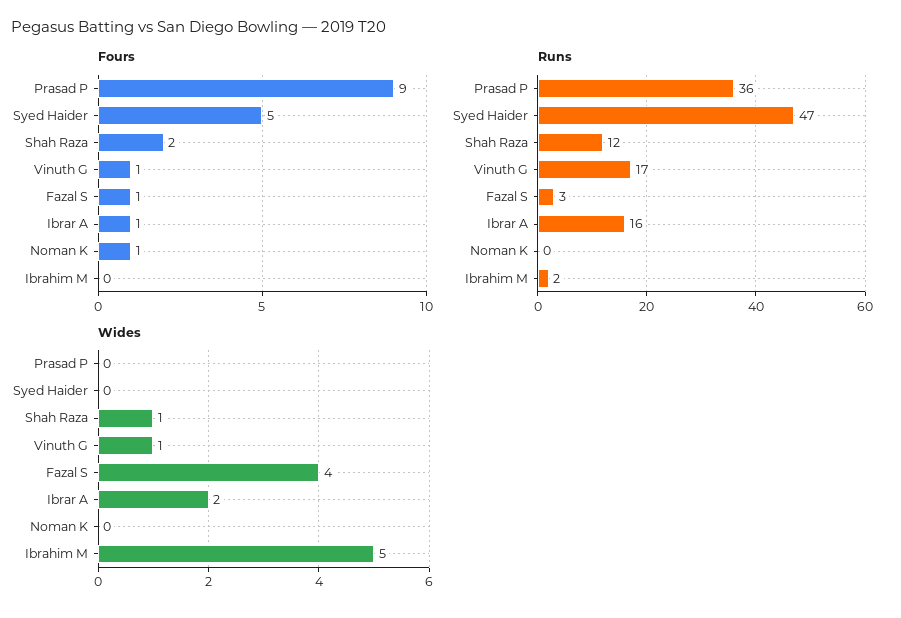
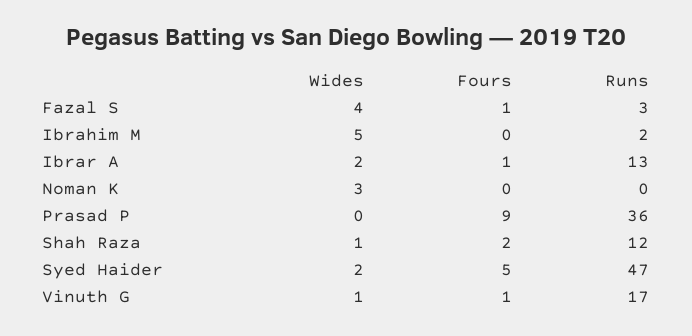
  {
    "Fours": {
      "Prasad P": 9,
      "Syed Haider": 5,
      "Shah Raza": 2,
      "Vinuth G": 1,
      "Fazal S": 1,
      "Ibrar A": 1,
-     "Noman K": 1,
+     "Noman K": 0,
      "Ibrahim M": 0
    },
    "Runs": {
      "Prasad P": 36,
      "Syed Haider": 47,
      "Shah Raza": 12,
      "Vinuth G": 17,
      "Fazal S": 3,
-     "Ibrar A": 16,
+     "Ibrar A": 13,
      "Noman K": 0,
      "Ibrahim M": 2
    },
    "Wides": {
      "Prasad P": 0,
-     "Syed Haider": 0,
+     "Syed Haider": 2,
      "Shah Raza": 1,
      "Vinuth G": 1,
      "Fazal S": 4,
      "Ibrar A": 2,
-     "Noman K": 0,
+     "Noman K": 3,
      "Ibrahim M": 5
    }
  }

